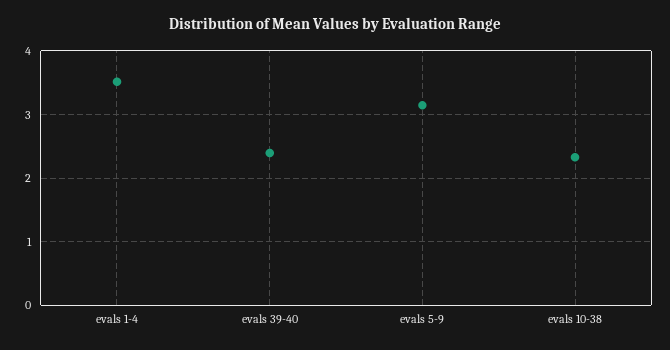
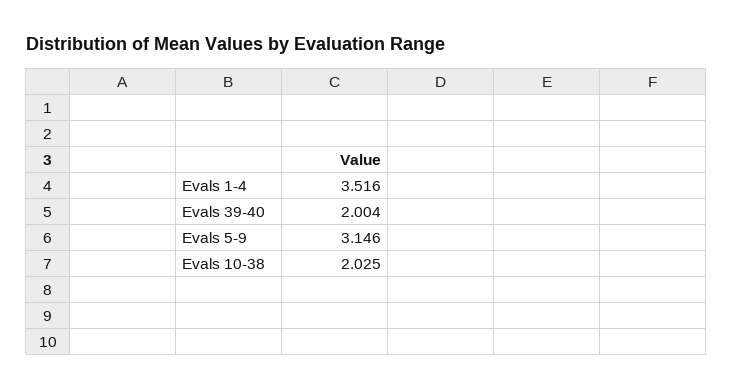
  {
    "evals 1-4": 3.516,
-   "evals 39-40": 2.4,
+   "evals 39-40": 2.004,
    "evals 5-9": 3.146,
-   "evals 10-38": 2.3
+   "evals 10-38": 2.025
  }

